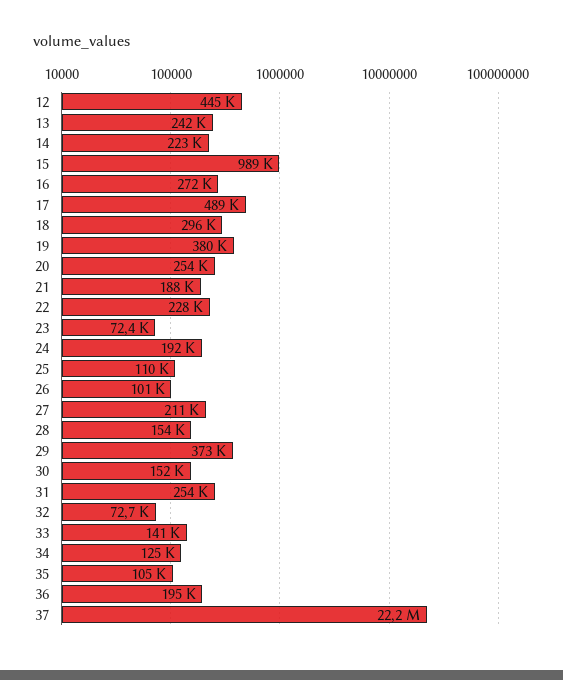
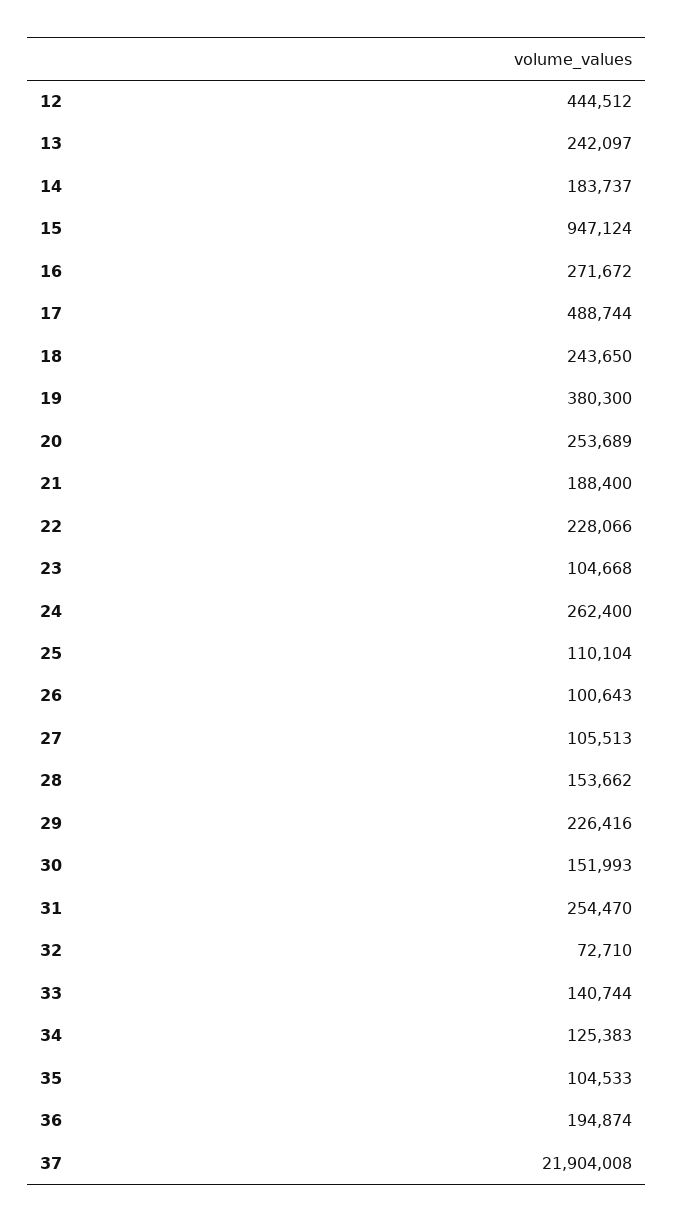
  {
    "12": 444512,
    "13": 242097,
-   "14": 223000,
+   "14": 183737,
-   "15": 989000,
+   "15": 947124,
    "16": 271672,
    "17": 488744,
-   "18": 296000,
+   "18": 243650,
    "19": 380300,
    "20": 253689,
    "21": 188400,
    "22": 228066,
-   "23": 72400,
+   "23": 104668,
-   "24": 192000,
+   "24": 262400,
    "25": 110104,
    "26": 100643,
-   "27": 211000,
+   "27": 105513,
    "28": 153662,
-   "29": 373000,
+   "29": 226416,
    "30": 151993,
    "31": 254470,
    "32": 72710,
    "33": 140744,
    "34": 125383,
    "35": 104533,
    "36": 194874,
-   "37": 22200000
+   "37": 21904008
  }

